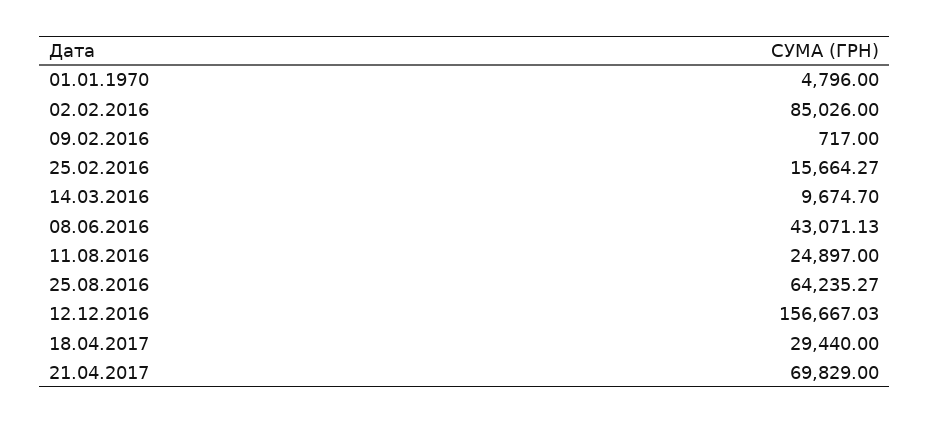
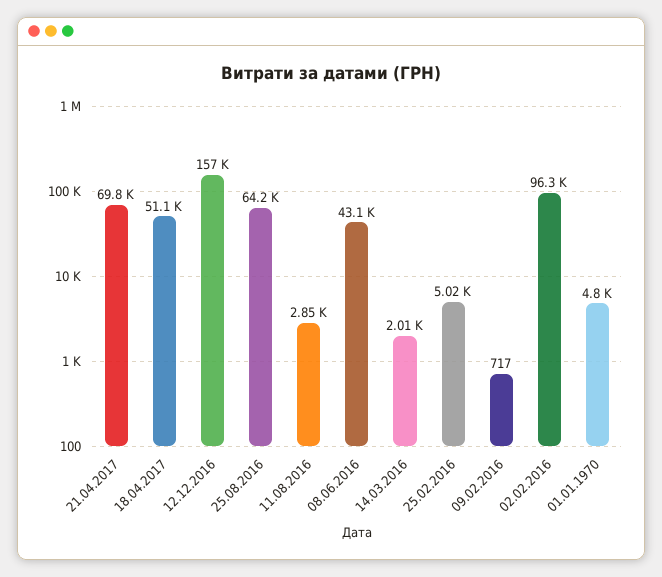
  {
    "01.01.1970": 4796,
-   "02.02.2016": 85026,
+   "02.02.2016": 96300,
    "09.02.2016": 717,
-   "25.02.2016": 15664.27,
+   "25.02.2016": 5020,
-   "14.03.2016": 9674.7,
+   "14.03.2016": 2010,
    "08.06.2016": 43071.13,
-   "11.08.2016": 24897,
+   "11.08.2016": 2850,
    "25.08.2016": 64235.27,
    "12.12.2016": 156667.03,
-   "18.04.2017": 29440,
+   "18.04.2017": 51100,
    "21.04.2017": 69829
  }

